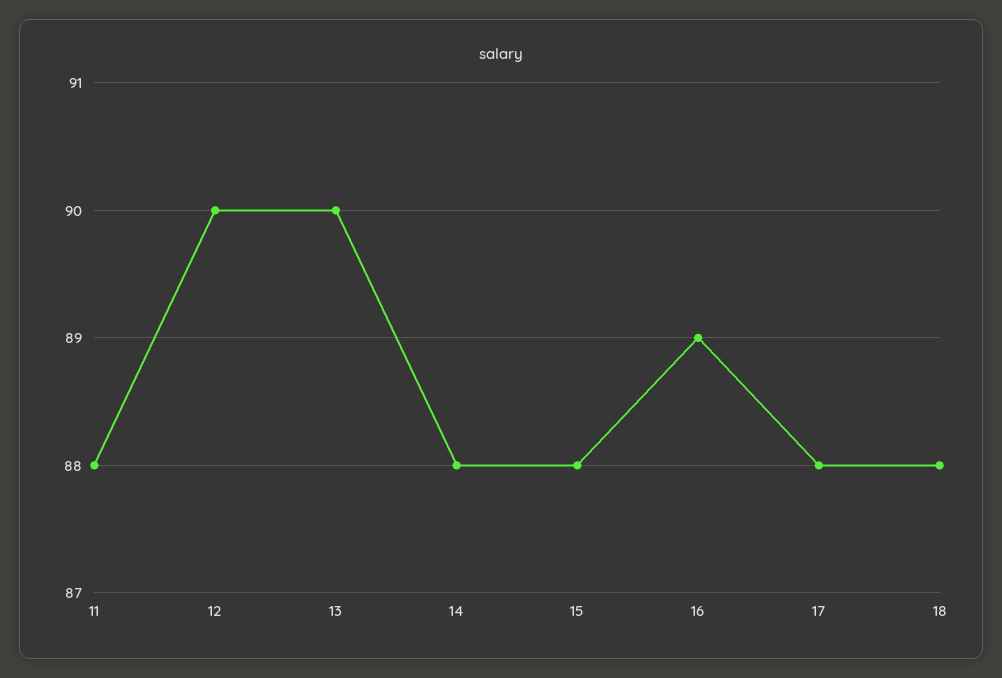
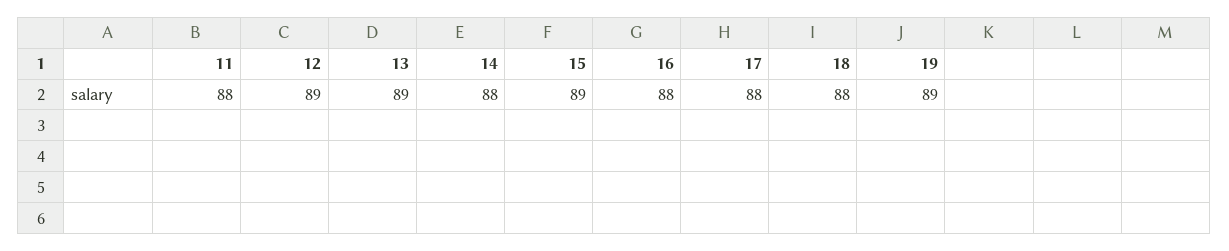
  {
    "11": 88,
-   "12": 90,
+   "12": 89,
-   "13": 90,
+   "13": 89,
    "14": 88,
-   "15": 88,
+   "15": 89,
-   "16": 89,
+   "16": 88,
    "17": 88,
-   "18": 88
+   "18": 88,
+   "19": 89
  }

